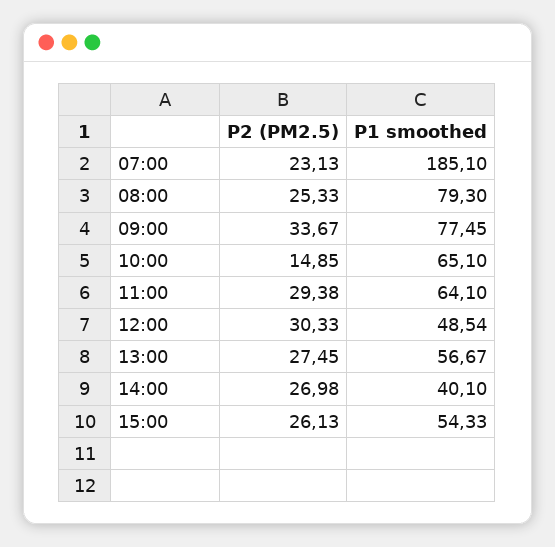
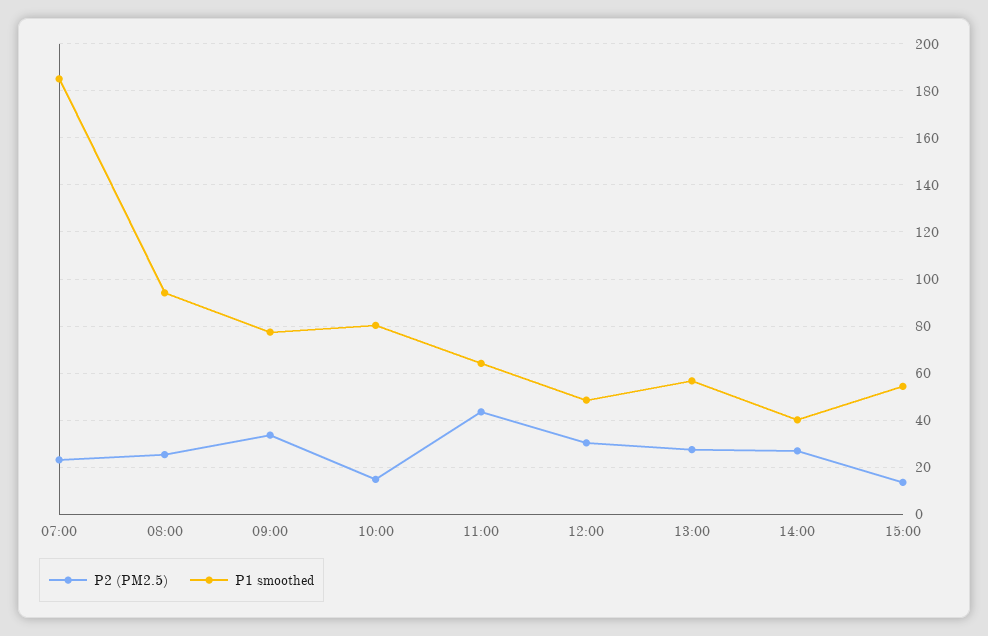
  {
    "P2 (PM2.5)": {
      "07:00": 23.13,
      "08:00": 25.33,
      "09:00": 33.67,
      "10:00": 14.85,
-     "11:00": 29.38,
+     "11:00": 45,
      "12:00": 30.33,
      "13:00": 27.45,
      "14:00": 26.98,
-     "15:00": 26.13
+     "15:00": 15
    },
    "P1 smoothed": {
      "07:00": 185.1,
-     "08:00": 79.3,
+     "08:00": 95,
      "09:00": 77.45,
-     "10:00": 65.1,
+     "10:00": 80,
      "11:00": 64.1,
      "12:00": 48.54,
      "13:00": 56.67,
      "14:00": 40.1,
      "15:00": 54.33
    }
  }

